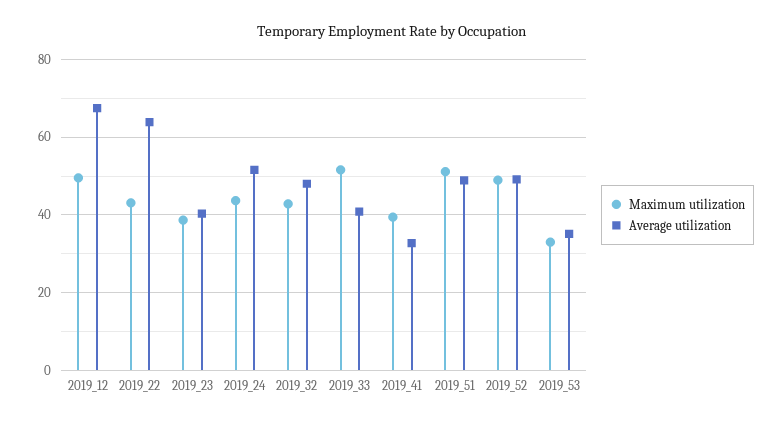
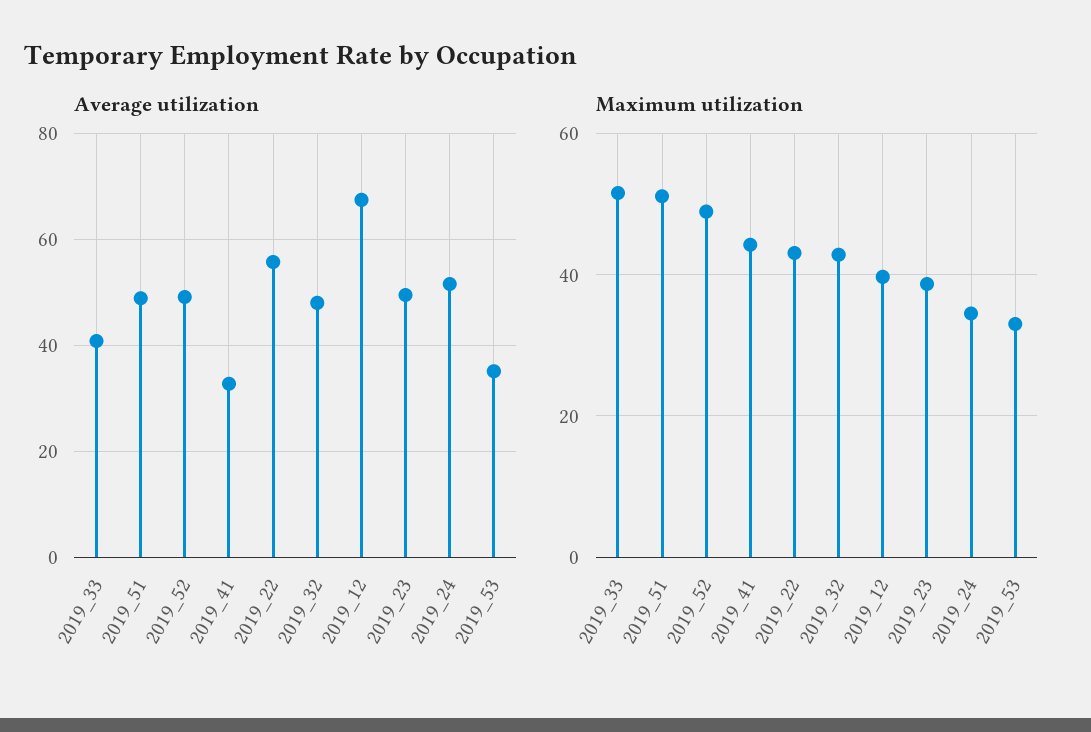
  {
    "Maximum utilization": {
-     "2019_12": 50,
+     "2019_12": 40,
      "2019_22": 44,
      "2019_23": 38,
-     "2019_24": 44,
+     "2019_24": 34,
      "2019_32": 42,
      "2019_33": 52,
-     "2019_41": 40,
+     "2019_41": 44,
      "2019_51": 52,
      "2019_52": 48,
      "2019_53": 34
    },
    "Average utilization": {
      "2019_12": 68,
-     "2019_22": 64,
+     "2019_22": 56,
-     "2019_23": 40,
+     "2019_23": 50,
      "2019_24": 52,
      "2019_32": 48,
      "2019_33": 40,
      "2019_41": 32,
      "2019_51": 48,
      "2019_52": 50,
      "2019_53": 36
    }
  }

